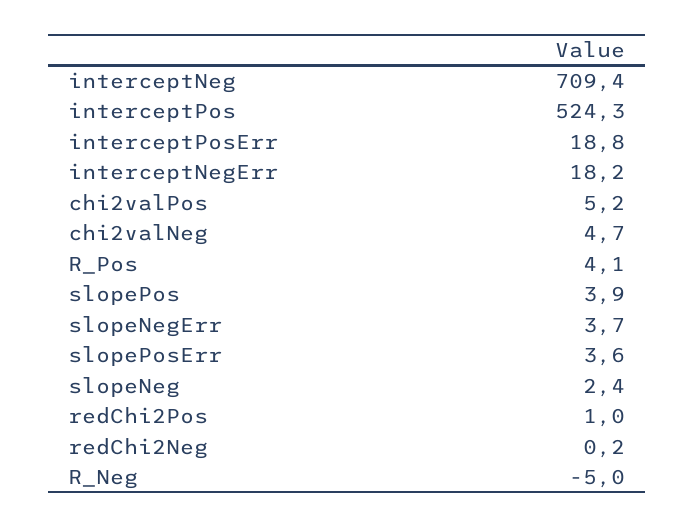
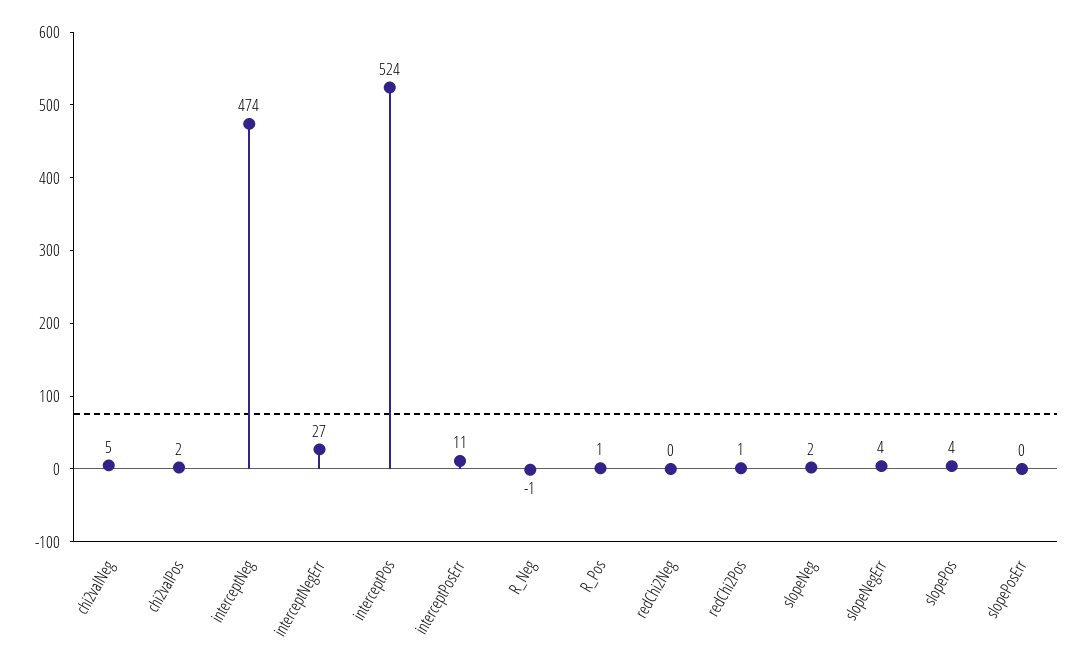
  {
-   "interceptNeg": 709.4,
+   "interceptNeg": 474,
    "interceptPos": 524.3,
-   "interceptPosErr": 18.8,
+   "interceptPosErr": 11,
-   "interceptNegErr": 18.2,
+   "interceptNegErr": 27,
-   "chi2valPos": 5.2,
+   "chi2valPos": 2,
    "chi2valNeg": 4.7,
-   "R_Pos": 4.1,
+   "R_Pos": 1,
    "slopePos": 3.9,
    "slopeNegErr": 3.7,
-   "slopePosErr": 3.6,
+   "slopePosErr": 0,
    "slopeNeg": 2.4,
    "redChi2Pos": 1,
    "redChi2Neg": 0.2,
-   "R_Neg": -5
+   "R_Neg": -1
  }

